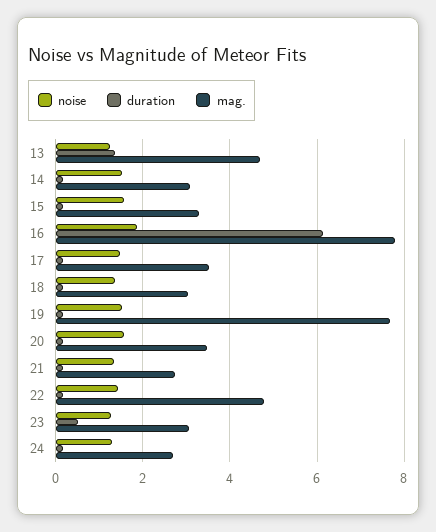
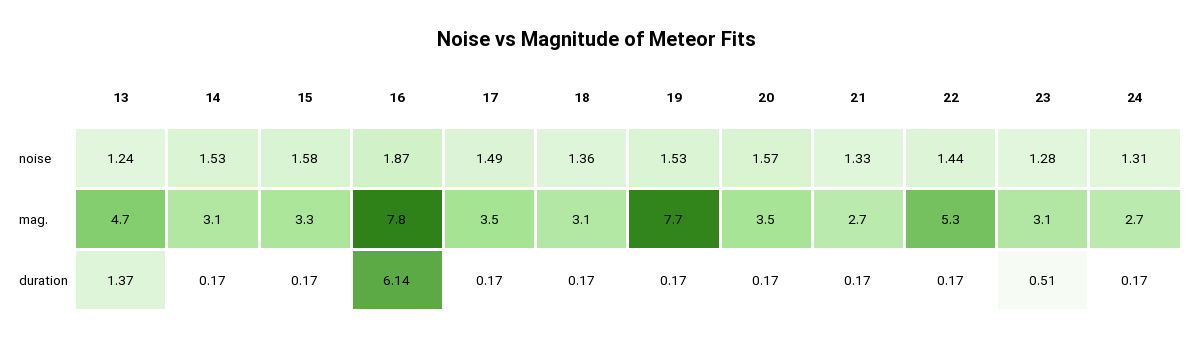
  {
    "noise": {
      "13": 1.24,
      "14": 1.53,
      "15": 1.58,
      "16": 1.87,
      "17": 1.49,
      "18": 1.36,
      "19": 1.53,
      "20": 1.57,
      "21": 1.33,
      "22": 1.44,
      "23": 1.28,
      "24": 1.31
    },
    "duration": {
      "13": 1.37,
      "14": 0.17,
      "15": 0.17,
      "16": 6.14,
      "17": 0.17,
      "18": 0.17,
      "19": 0.17,
      "20": 0.17,
      "21": 0.17,
      "22": 0.17,
      "23": 0.51,
      "24": 0.17
    },
    "mag.": {
      "13": 4.7,
      "14": 3.1,
      "15": 3.3,
      "16": 7.8,
      "17": 3.5,
      "18": 3.1,
      "19": 7.7,
      "20": 3.5,
      "21": 2.7,
-     "22": 4.8,
+     "22": 5.3,
      "23": 3.1,
      "24": 2.7
    }
  }

